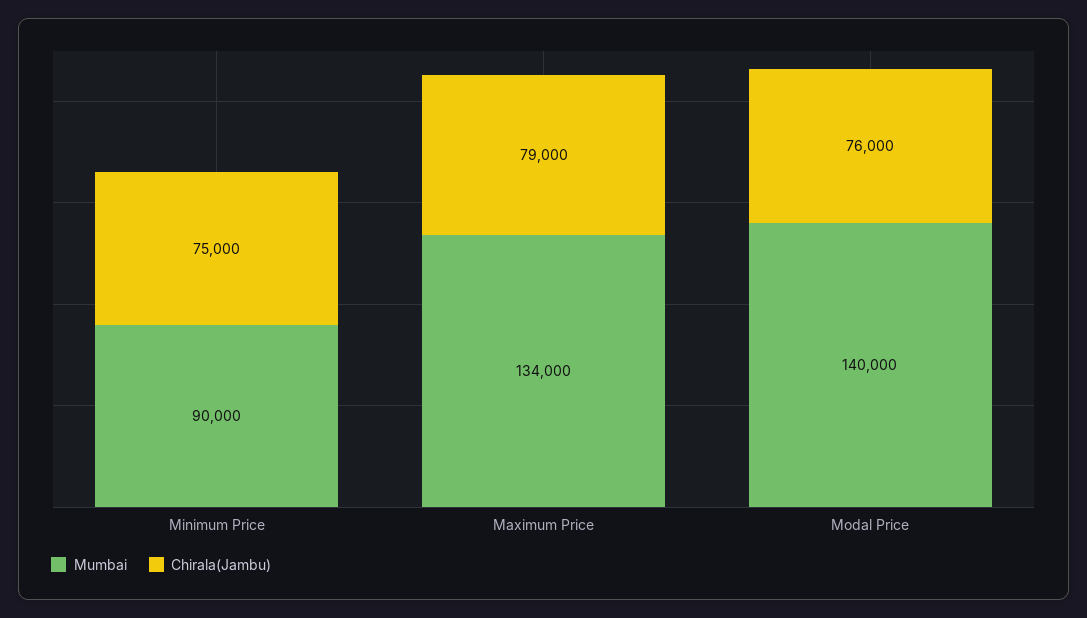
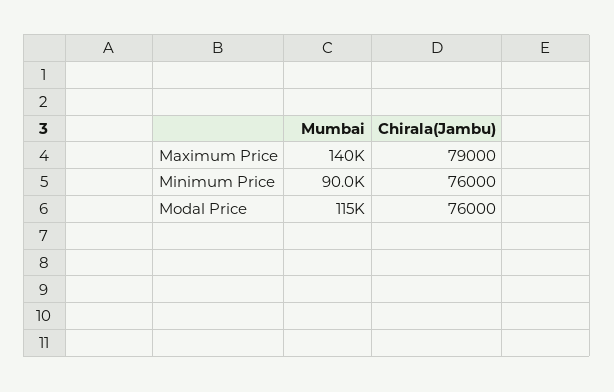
  {
    "Mumbai": {
      "Minimum Price": 90000,
-     "Maximum Price": 134000,
+     "Maximum Price": 140000,
-     "Modal Price": 140000
+     "Modal Price": 115000
    },
    "Chirala(Jambu)": {
-     "Minimum Price": 75000,
+     "Minimum Price": 76000,
      "Maximum Price": 79000,
      "Modal Price": 76000
    }
  }

